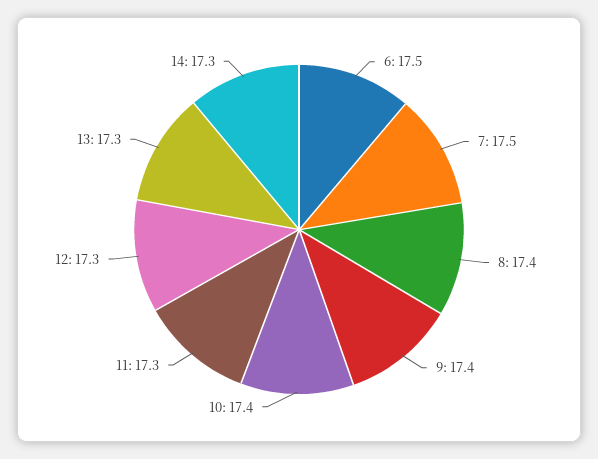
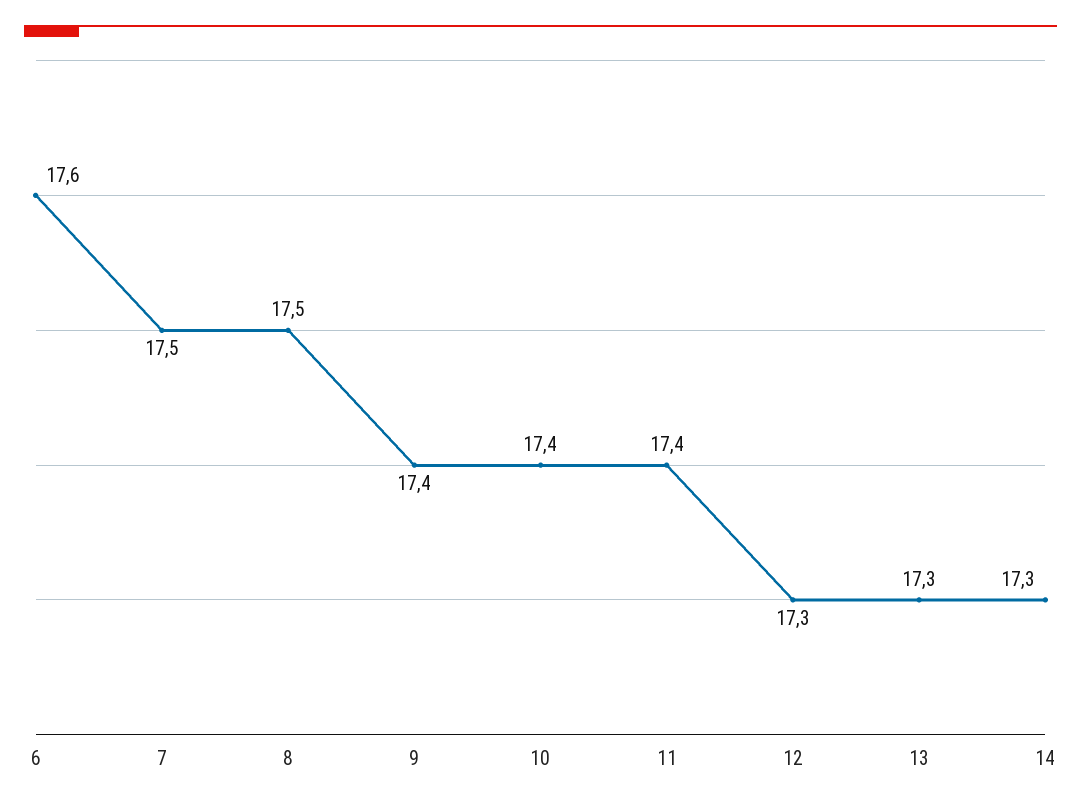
  {
-   "6": 17.5,
+   "6": 17.6,
    "7": 17.5,
-   "8": 17.4,
+   "8": 17.5,
    "9": 17.4,
    "10": 17.4,
-   "11": 17.3,
+   "11": 17.4,
    "12": 17.3,
    "13": 17.3,
    "14": 17.3
  }

